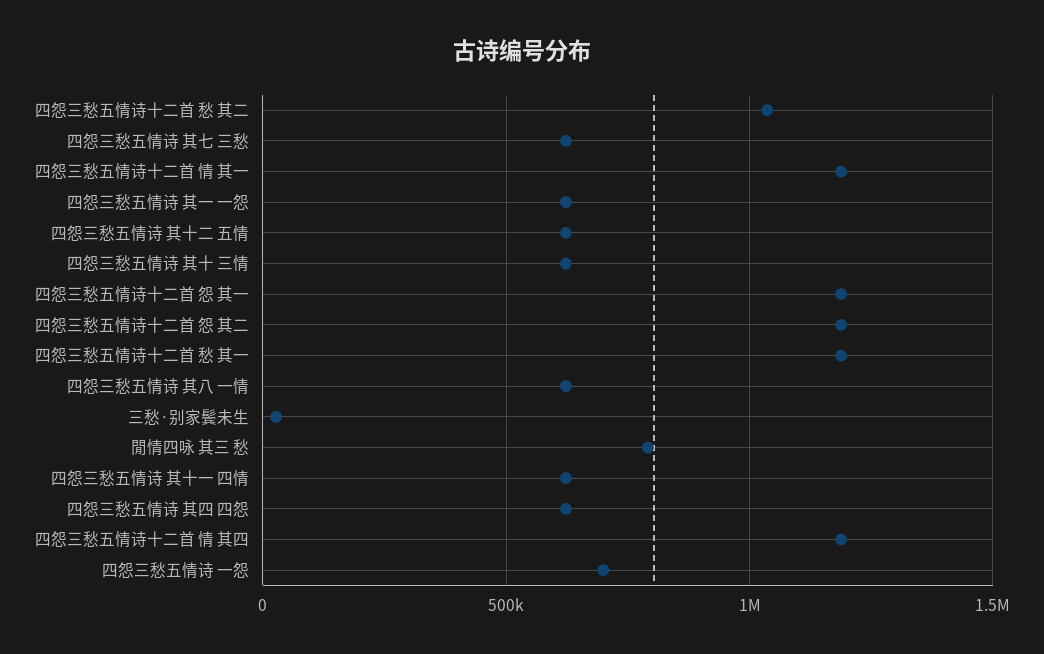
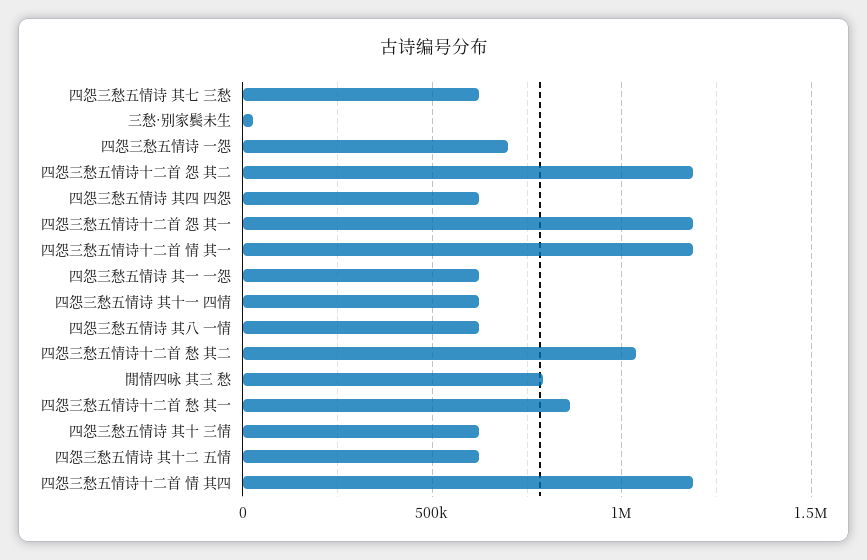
  {
    "四怨三愁五情诗十二首 愁 其二": 1050000,
    "四怨三愁五情诗 其七 三愁": 600000,
    "四怨三愁五情诗十二首 情 其一": 1200000,
    "四怨三愁五情诗 其一 一怨": 600000,
    "四怨三愁五情诗 其十二 五情": 600000,
    "四怨三愁五情诗 其十 三情": 600000,
    "四怨三愁五情诗十二首 怨 其一": 1200000,
    "四怨三愁五情诗十二首 怨 其二": 1200000,
-   "四怨三愁五情诗十二首 愁 其一": 1200000,
+   "四怨三愁五情诗十二首 愁 其一": 850000,
    "四怨三愁五情诗 其八 一情": 600000,
    "三愁·别家鬓未生": 50000,
    "閒情四咏 其三 愁": 800000,
    "四怨三愁五情诗 其十一 四情": 600000,
    "四怨三愁五情诗 其四 四怨": 600000,
    "四怨三愁五情诗十二首 情 其四": 1200000,
    "四怨三愁五情诗 一怨": 700000
  }

